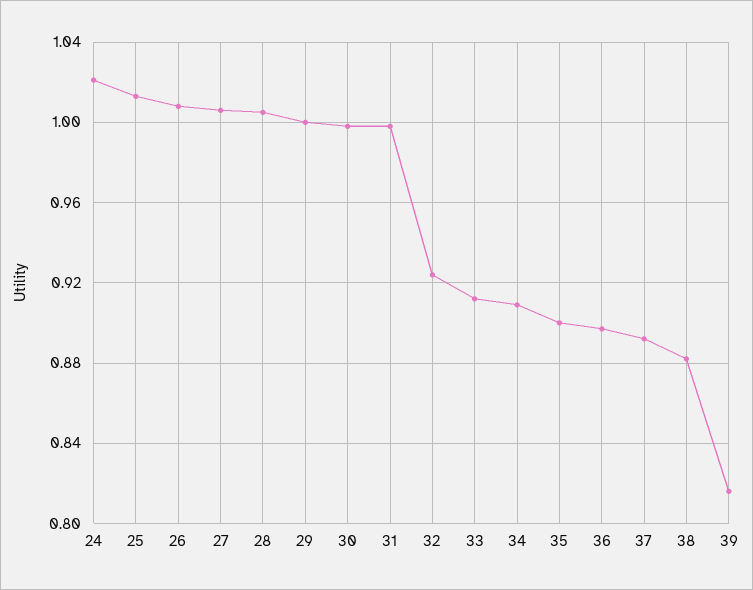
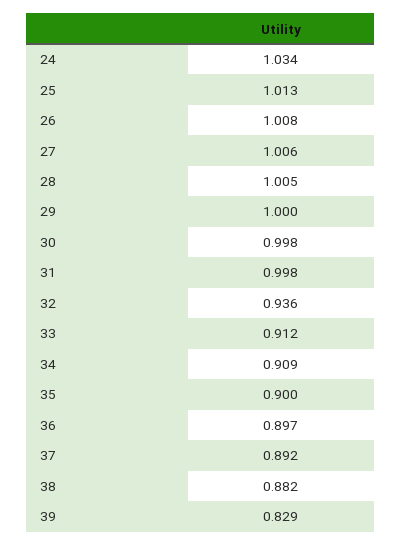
  {
-   "24": 1.02,
+   "24": 1.034,
    "25": 1.013,
    "26": 1.008,
    "27": 1.006,
    "28": 1.005,
    "29": 1,
    "30": 0.998,
    "31": 0.998,
-   "32": 0.925,
+   "32": 0.936,
    "33": 0.912,
    "34": 0.909,
    "35": 0.9,
    "36": 0.897,
    "37": 0.892,
    "38": 0.882,
-   "39": 0.815
+   "39": 0.829
  }

